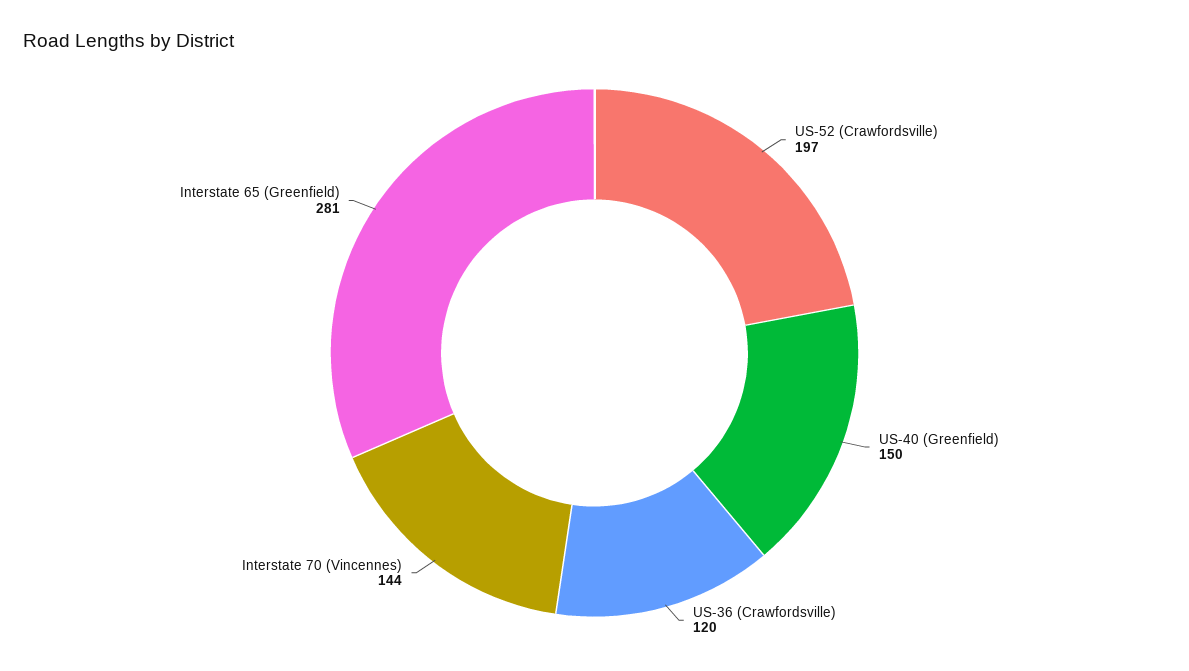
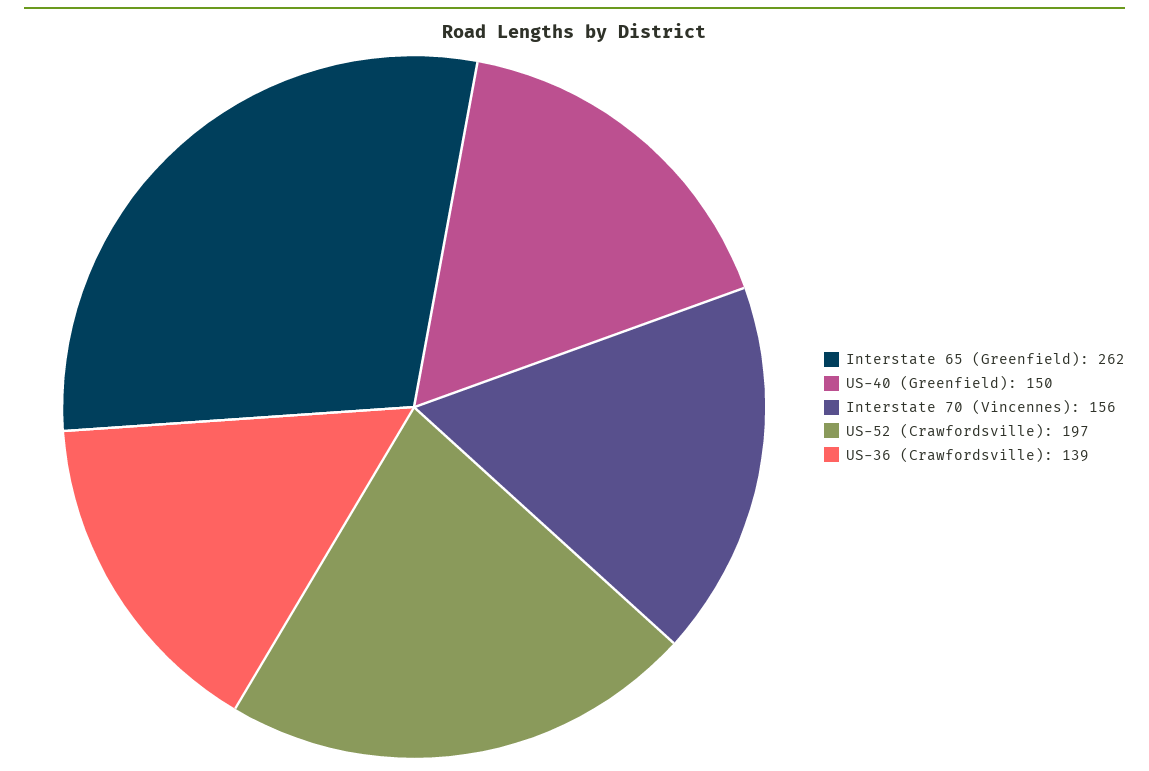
  {
    "US-52 (Crawfordsville)": 197,
    "US-40 (Greenfield)": 150,
-   "US-36 (Crawfordsville)": 120,
+   "US-36 (Crawfordsville)": 139,
-   "Interstate 70 (Vincennes)": 144,
+   "Interstate 70 (Vincennes)": 156,
-   "Interstate 65 (Greenfield)": 281
+   "Interstate 65 (Greenfield)": 262
  }

